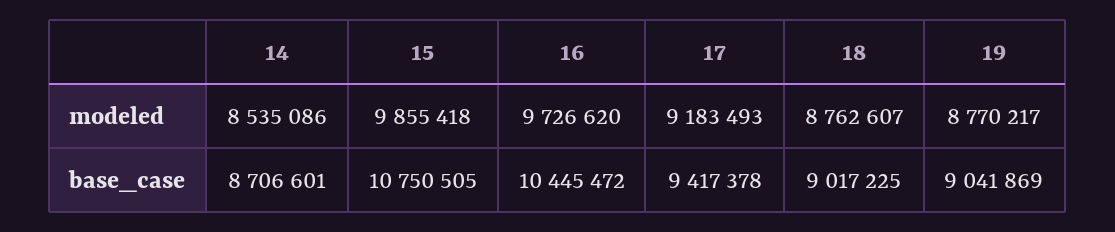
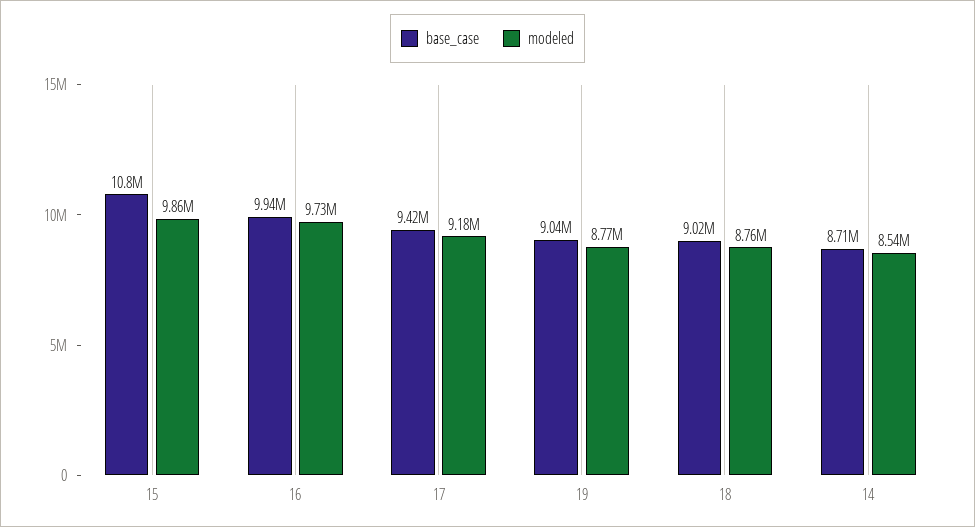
  {
    "modeled": {
      "14": 8535086,
      "15": 9855418,
      "16": 9726620,
      "17": 9183493,
      "18": 8762607,
      "19": 8770217
    },
    "base_case": {
      "14": 8706601,
      "15": 10750505,
-     "16": 10445472,
+     "16": 9940000,
      "17": 9417378,
      "18": 9017225,
      "19": 9041869
    }
  }

